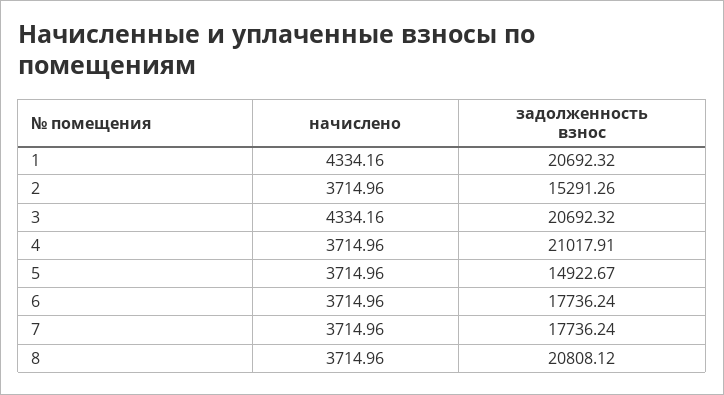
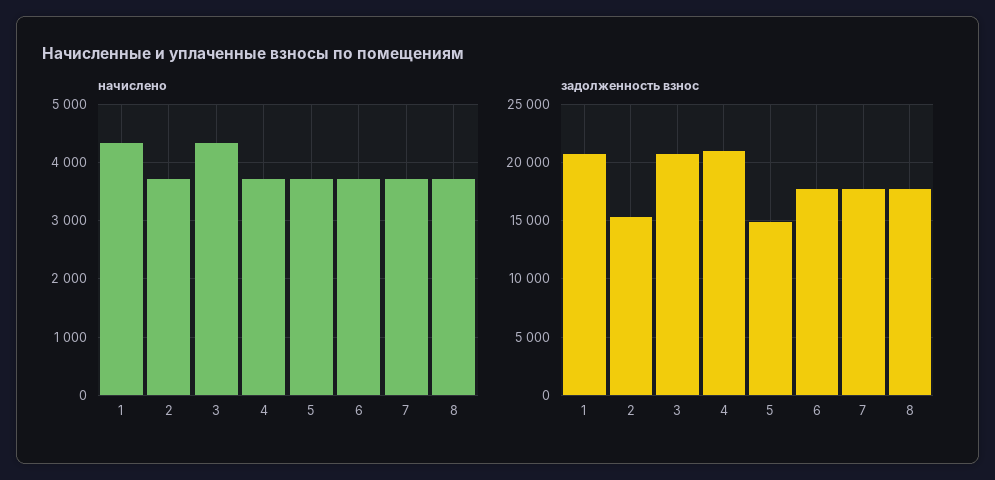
  {
    "начислено": {
      "1": 4334.16,
      "2": 3714.96,
      "3": 4334.16,
      "4": 3714.96,
      "5": 3714.96,
      "6": 3714.96,
      "7": 3714.96,
      "8": 3714.96
    },
    "задолженность взнос": {
      "1": 20692.32,
      "2": 15291.26,
      "3": 20692.32,
      "4": 21017.91,
      "5": 14922.67,
      "6": 17736.24,
      "7": 17736.24,
-     "8": 20808.12
+     "8": 18000
    }
  }

